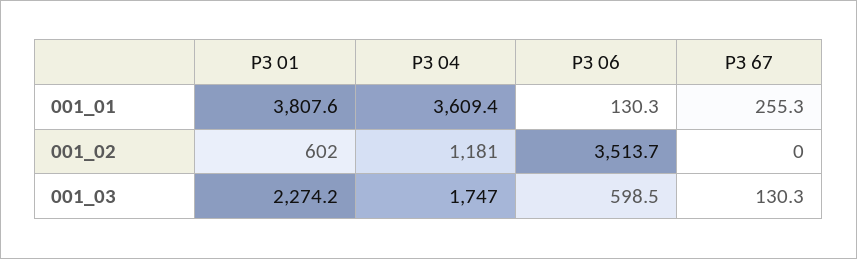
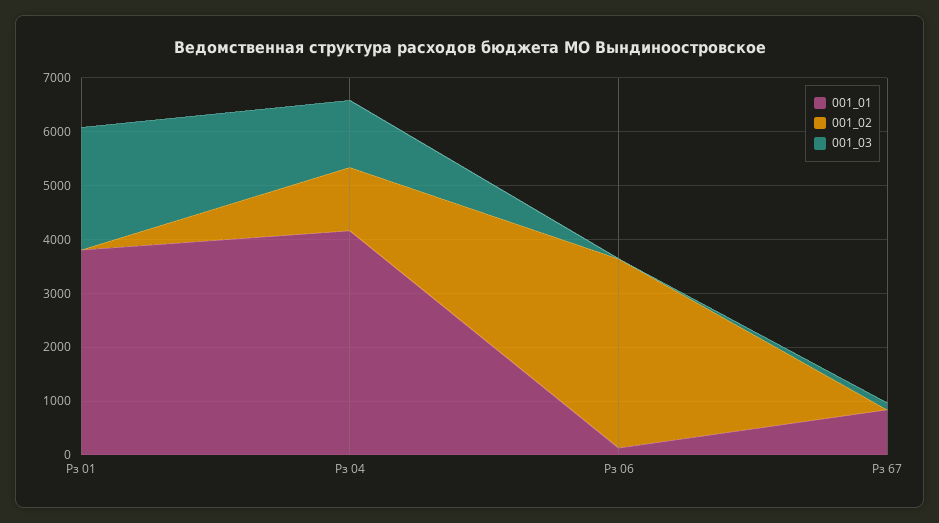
  {
    "001_01": {
      "РЗ 01": 3807.6,
-     "РЗ 04": 3609.4,
+     "РЗ 04": 4200,
      "РЗ 06": 130.3,
-     "РЗ 67": 255.3
+     "РЗ 67": 800
    },
    "001_02": {
-     "РЗ 01": 602,
+     "РЗ 01": 0,
      "РЗ 04": 1181,
      "РЗ 06": 3513.7,
      "РЗ 67": 0
    },
    "001_03": {
      "РЗ 01": 2274.2,
-     "РЗ 04": 1747,
+     "РЗ 04": 1200,
-     "РЗ 06": 598.5,
+     "РЗ 06": 0,
      "РЗ 67": 130.3
    }
  }

